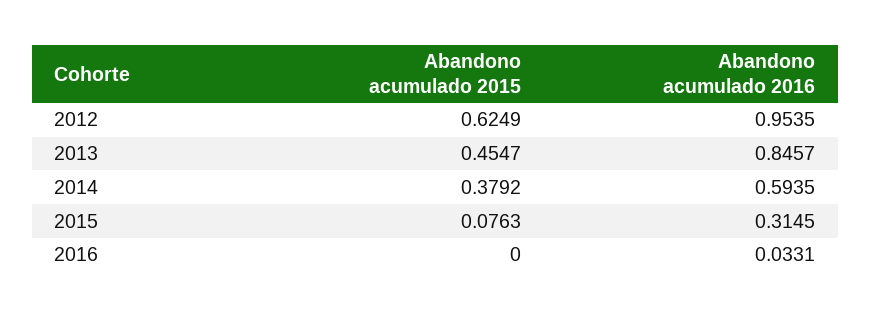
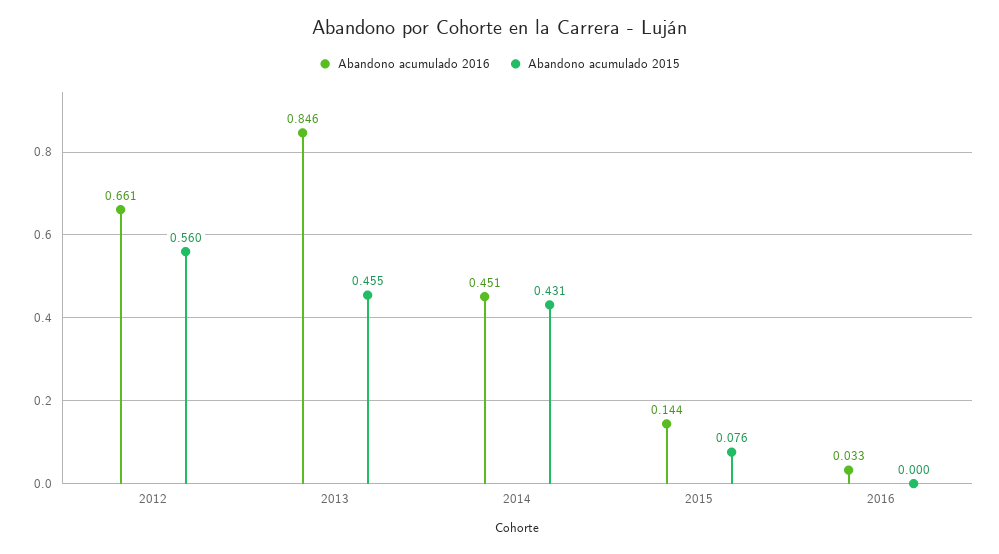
  {
    "Abandono acumulado 2015": {
-     "2012": 0.6249,
+     "2012": 0.56,
      "2013": 0.4547,
-     "2014": 0.3792,
+     "2014": 0.431,
      "2015": 0.0763,
      "2016": 0
    },
    "Abandono acumulado 2016": {
-     "2012": 0.9535,
+     "2012": 0.661,
      "2013": 0.8457,
-     "2014": 0.5935,
+     "2014": 0.451,
-     "2015": 0.3145,
+     "2015": 0.144,
      "2016": 0.0331
    }
  }

